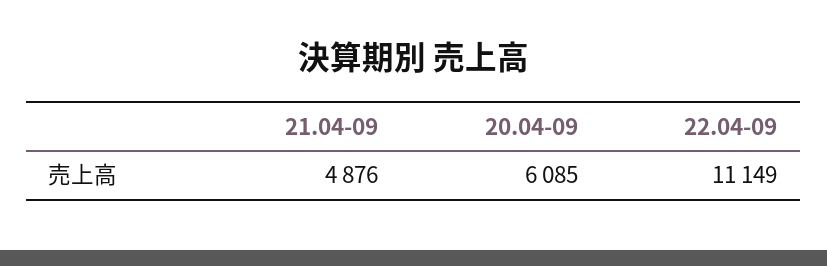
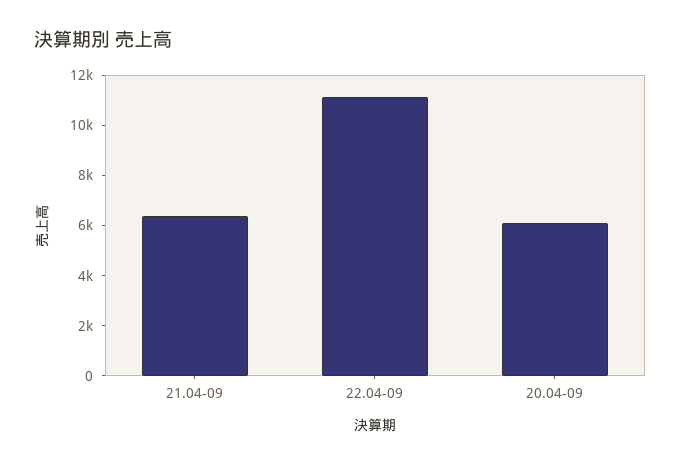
  {
-   "21.04-09": 4876,
+   "21.04-09": 6500,
    "20.04-09": 6085,
    "22.04-09": 11149
  }

